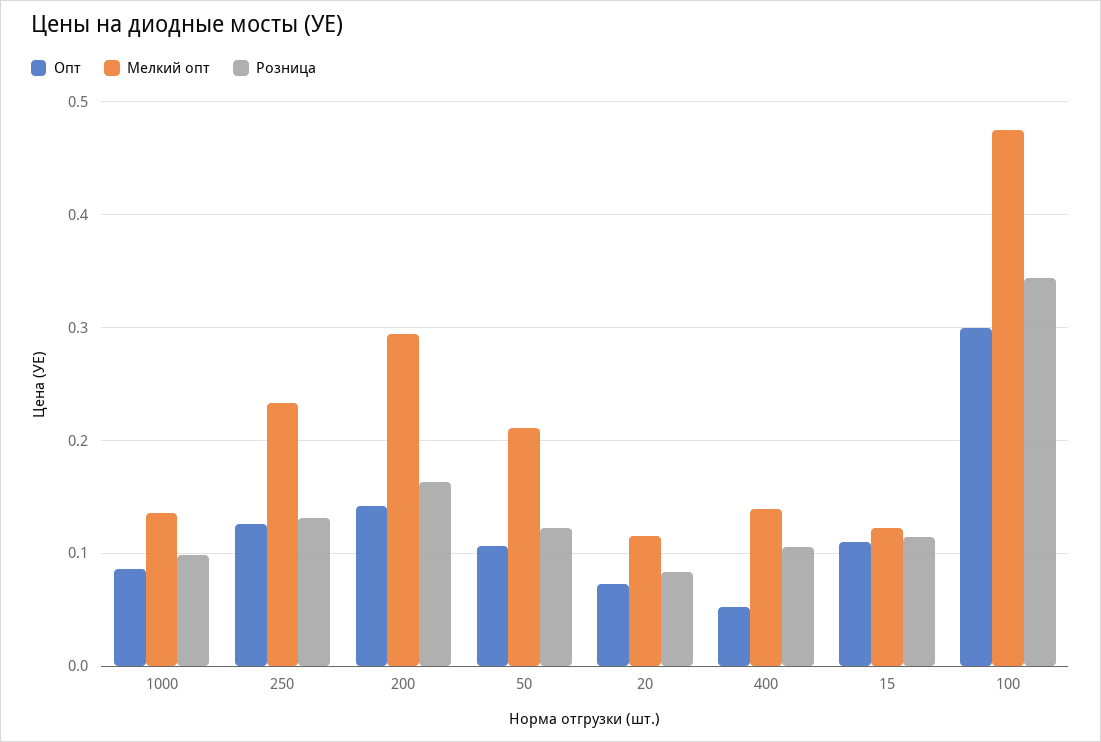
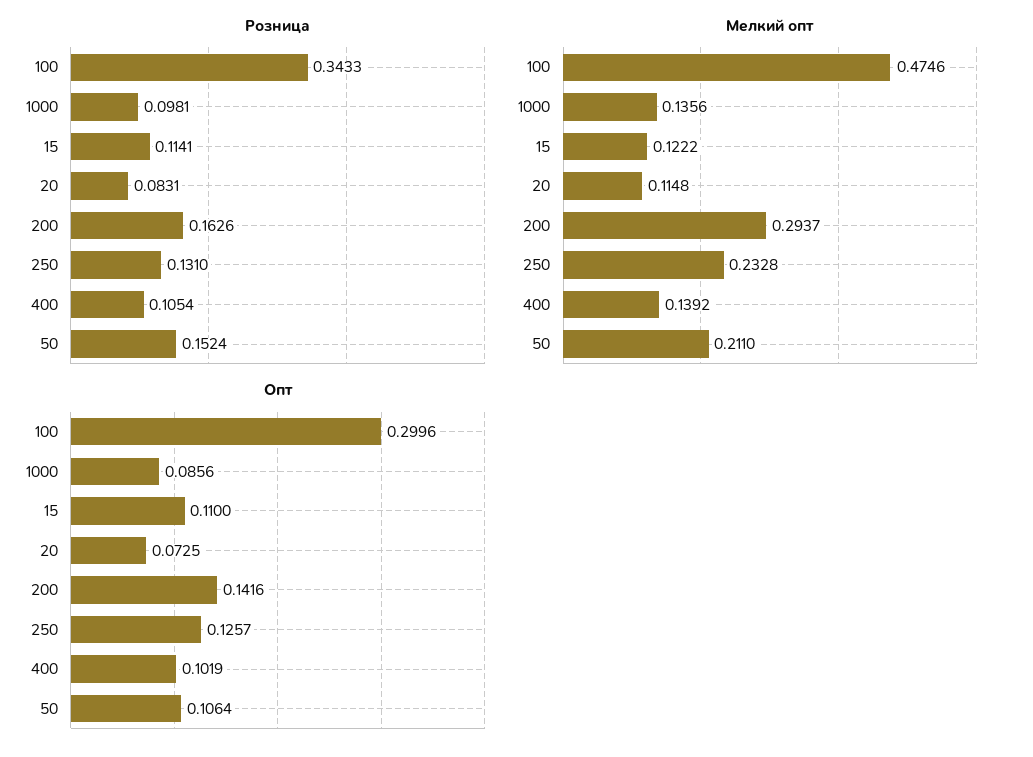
  {
    "Опт": {
      "1000": 0.0856,
      "250": 0.1257,
      "200": 0.1416,
      "50": 0.1064,
      "20": 0.0725,
-     "400": 0.05,
+     "400": 0.1019,
      "15": 0.11,
      "100": 0.2996
    },
    "Мелкий опт": {
      "1000": 0.1356,
      "250": 0.2328,
      "200": 0.2937,
      "50": 0.211,
      "20": 0.1148,
      "400": 0.1392,
      "15": 0.1222,
      "100": 0.4746
    },
    "Розница": {
      "1000": 0.0981,
      "250": 0.131,
      "200": 0.1626,
-     "50": 0.12,
+     "50": 0.1524,
      "20": 0.0831,
      "400": 0.1054,
      "15": 0.1141,
      "100": 0.3433
    }
  }

